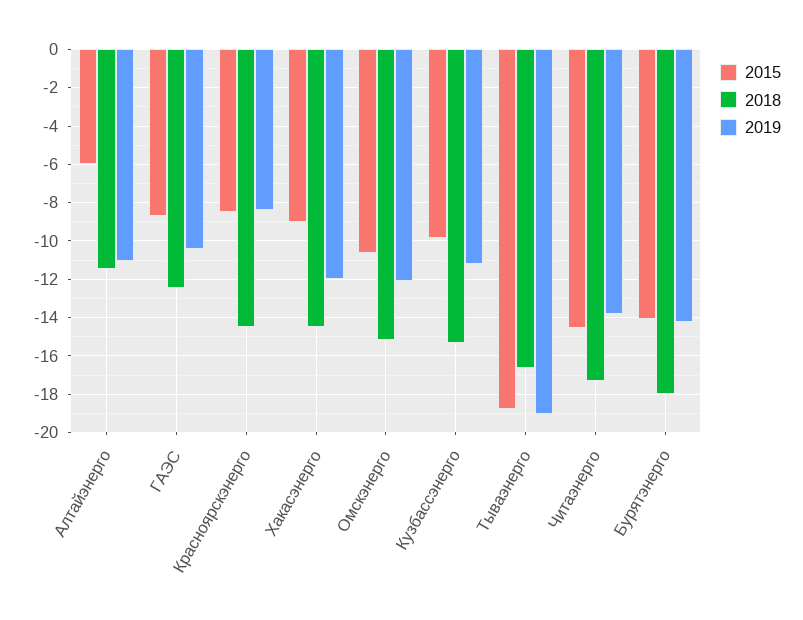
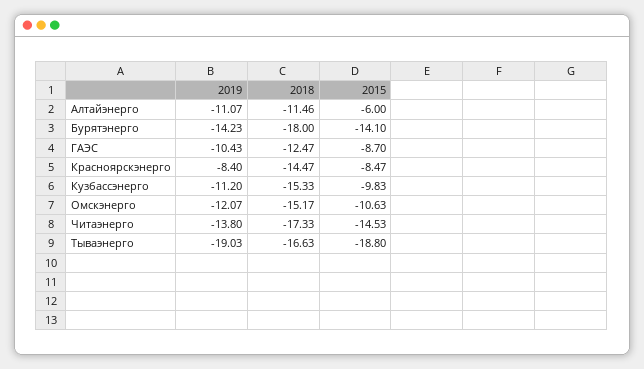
  {
    "2015": {
      "Алтайэнерго": -6,
      "ГАЭС": -8.7,
      "Красноярскэнерго": -8.47,
-     "Хакасэнерго": -9,
      "Омскэнерго": -10.63,
      "Кузбассэнерго": -9.83,
      "Тываэнерго": -18.8,
      "Читаэнерго": -14.53,
      "Бурятэнерго": -14.1
    },
    "2018": {
      "Алтайэнерго": -11.46,
      "ГАЭС": -12.47,
      "Красноярскэнерго": -14.47,
-     "Хакасэнерго": -14.5,
      "Омскэнерго": -15.17,
      "Кузбассэнерго": -15.33,
      "Тываэнерго": -16.63,
      "Читаэнерго": -17.33,
      "Бурятэнерго": -18
    },
    "2019": {
      "Алтайэнерго": -11.07,
      "ГАЭС": -10.43,
      "Красноярскэнерго": -8.4,
-     "Хакасэнерго": -12,
      "Омскэнерго": -12.07,
      "Кузбассэнерго": -11.2,
      "Тываэнерго": -19.03,
      "Читаэнерго": -13.8,
      "Бурятэнерго": -14.23
    }
  }

